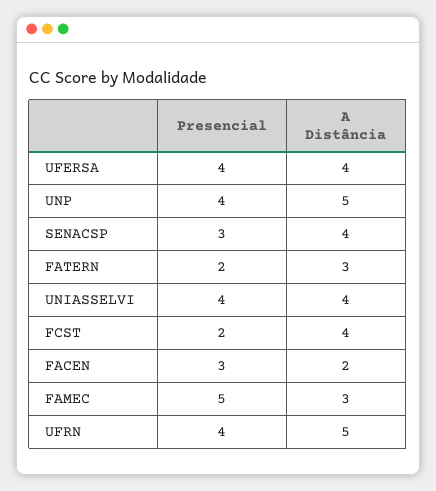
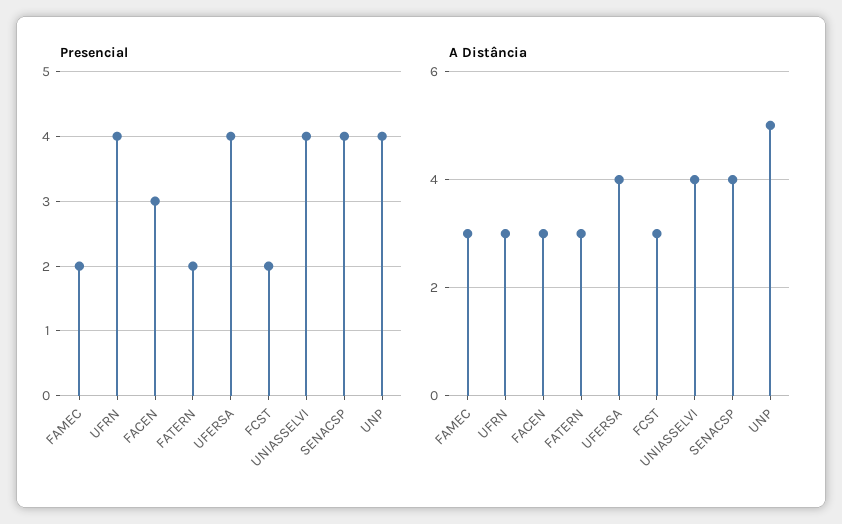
  {
    "Presencial": {
      "UFERSA": 4,
      "UNP": 4,
-     "SENACSP": 3,
+     "SENACSP": 4,
      "FATERN": 2,
      "UNIASSELVI": 4,
      "FCST": 2,
      "FACEN": 3,
-     "FAMEC": 5,
+     "FAMEC": 2,
      "UFRN": 4
    },
    "A Distância": {
      "UFERSA": 4,
      "UNP": 5,
      "SENACSP": 4,
      "FATERN": 3,
      "UNIASSELVI": 4,
-     "FCST": 4,
+     "FCST": 3,
-     "FACEN": 2,
+     "FACEN": 3,
      "FAMEC": 3,
-     "UFRN": 5
+     "UFRN": 3
    }
  }

